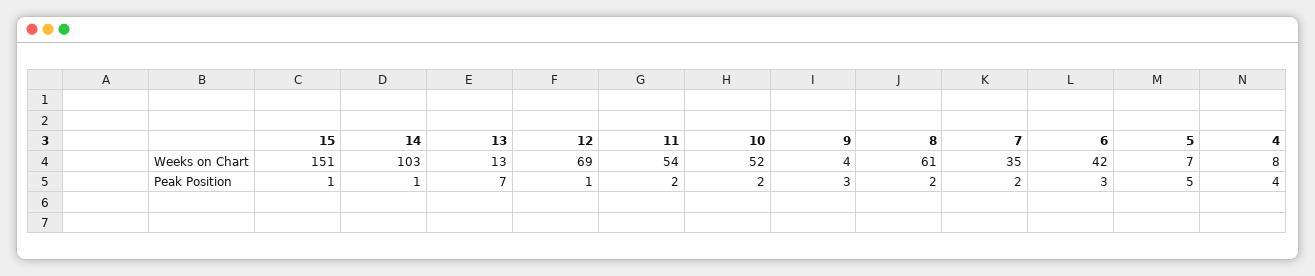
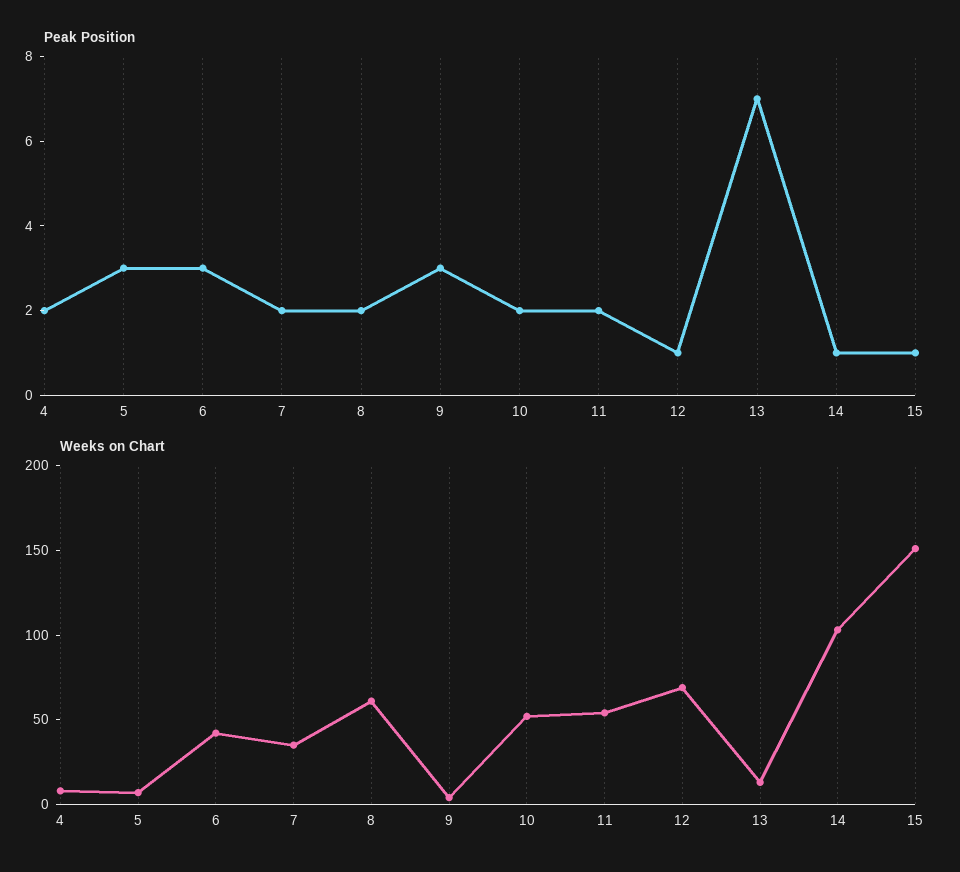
  {
    "Weeks on Chart": {
      "15": 151,
      "14": 103,
      "13": 13,
      "12": 69,
      "11": 54,
      "10": 52,
      "9": 4,
      "8": 61,
      "7": 35,
      "6": 42,
      "5": 7,
      "4": 8
    },
    "Peak Position": {
      "15": 1,
      "14": 1,
      "13": 7,
      "12": 1,
      "11": 2,
      "10": 2,
      "9": 3,
      "8": 2,
      "7": 2,
      "6": 3,
-     "5": 5,
+     "5": 3,
-     "4": 4
+     "4": 2
    }
  }

